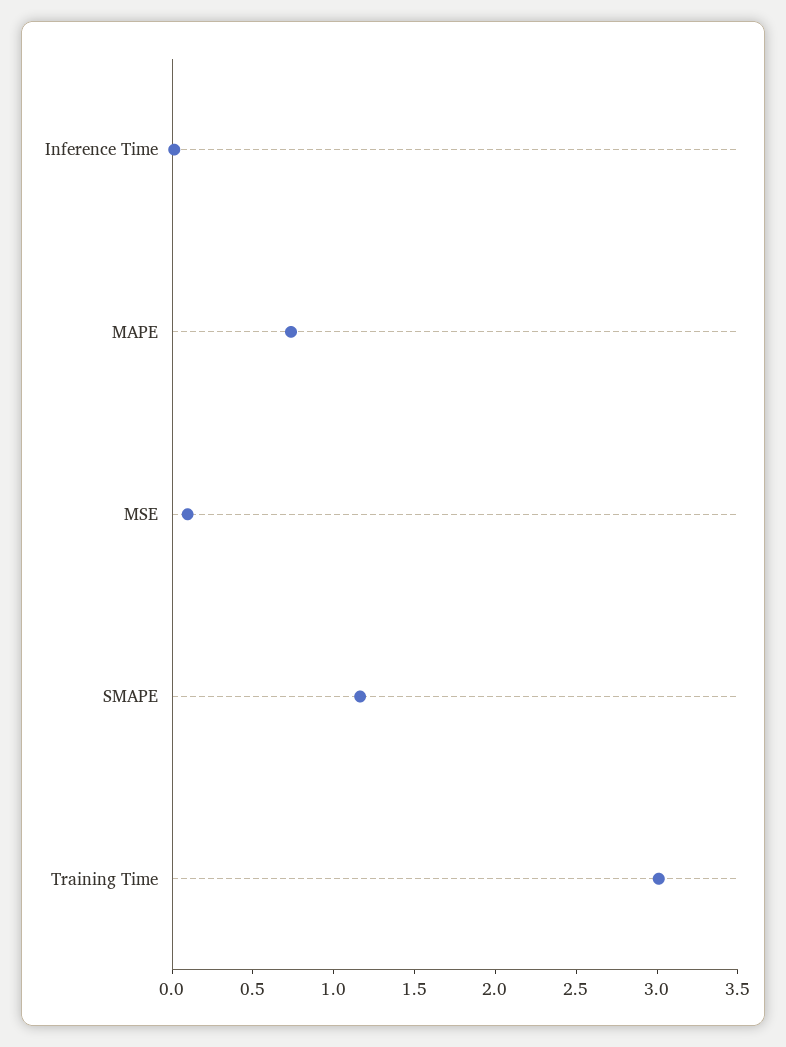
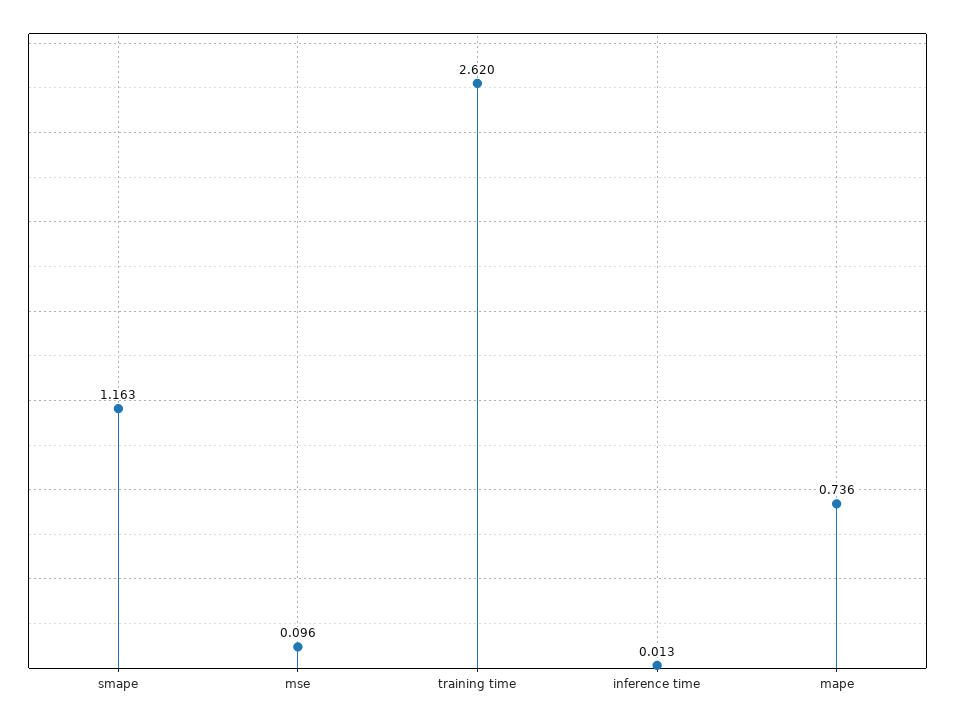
  {
    "Inference Time": 0.013,
    "MAPE": 0.736,
    "MSE": 0.096,
    "SMAPE": 1.163,
-   "Training Time": 3
+   "Training Time": 2.62
  }

